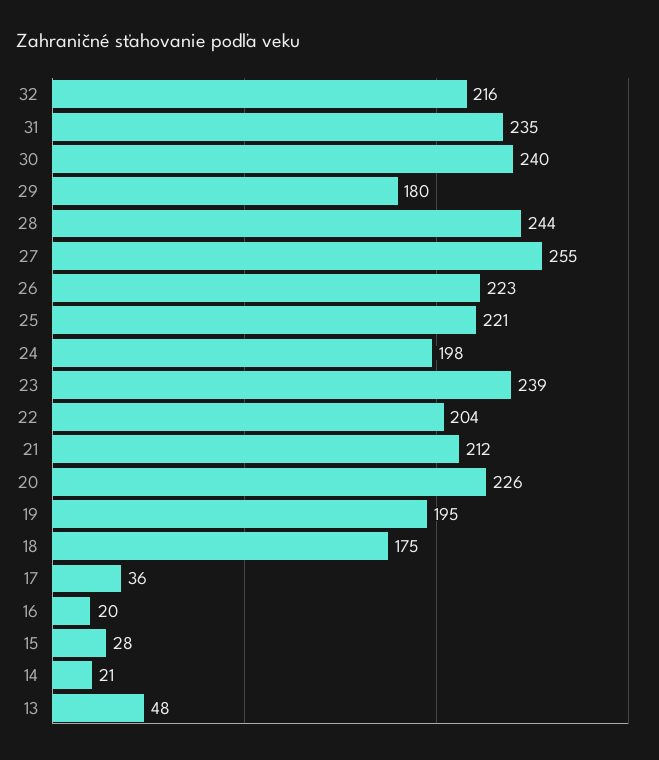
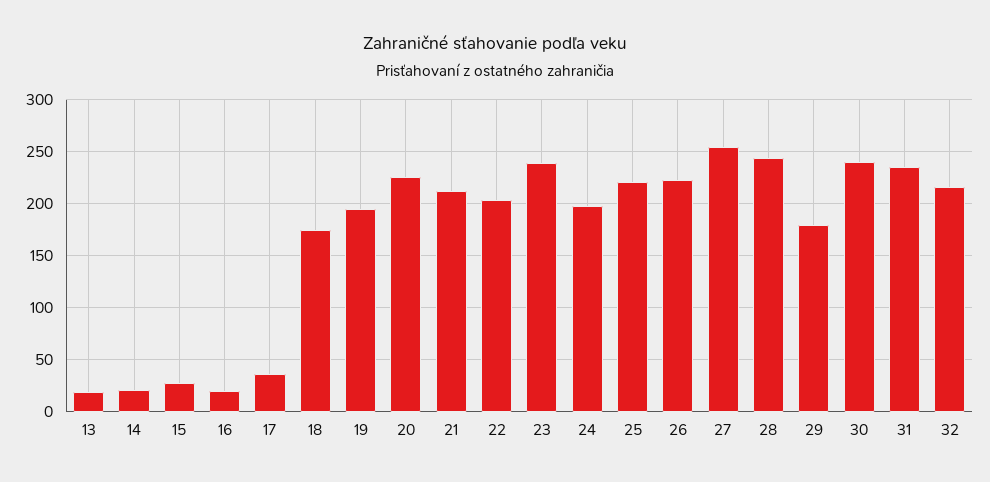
  {
    "32": 216,
    "31": 235,
    "30": 240,
    "29": 180,
    "28": 244,
    "27": 255,
    "26": 223,
    "25": 221,
    "24": 198,
    "23": 239,
    "22": 204,
    "21": 212,
    "20": 226,
    "19": 195,
    "18": 175,
    "17": 36,
    "16": 20,
    "15": 28,
    "14": 21,
-   "13": 48
+   "13": 20
  }

